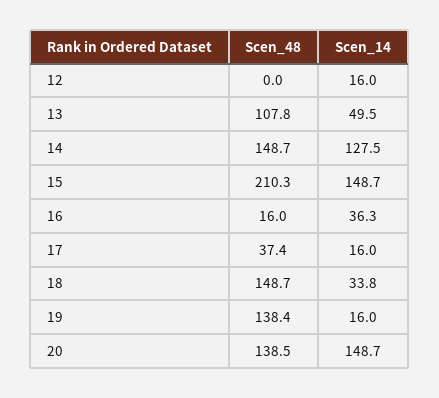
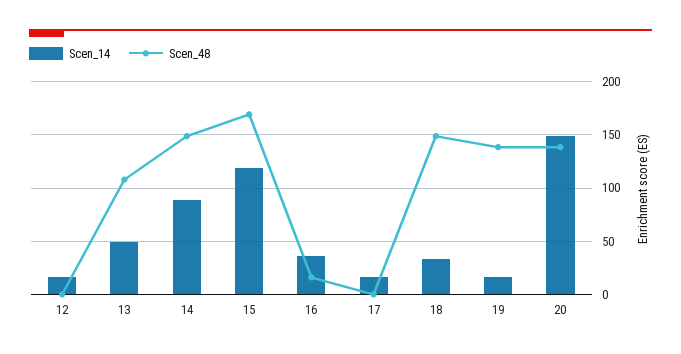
  {
    "Scen_48": {
      "12": 0,
      "13": 107.8,
      "14": 148.7,
-     "15": 210.3,
+     "15": 170,
      "16": 16,
-     "17": 37.4,
+     "17": 0,
      "18": 148.7,
      "19": 138.4,
      "20": 138.5
    },
    "Scen_14": {
      "12": 16,
      "13": 49.5,
-     "14": 127.5,
+     "14": 90,
-     "15": 148.7,
+     "15": 120,
      "16": 36.3,
      "17": 16,
      "18": 33.8,
      "19": 16,
      "20": 148.7
    }
  }

